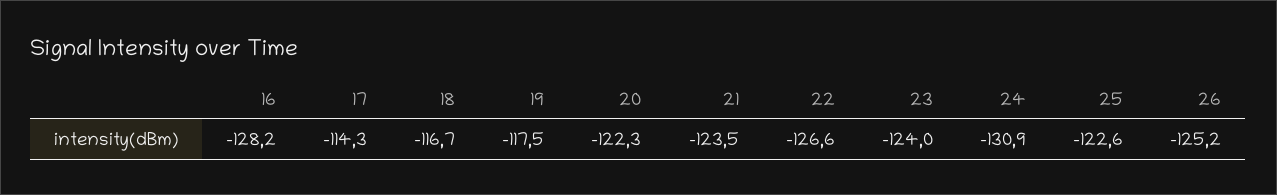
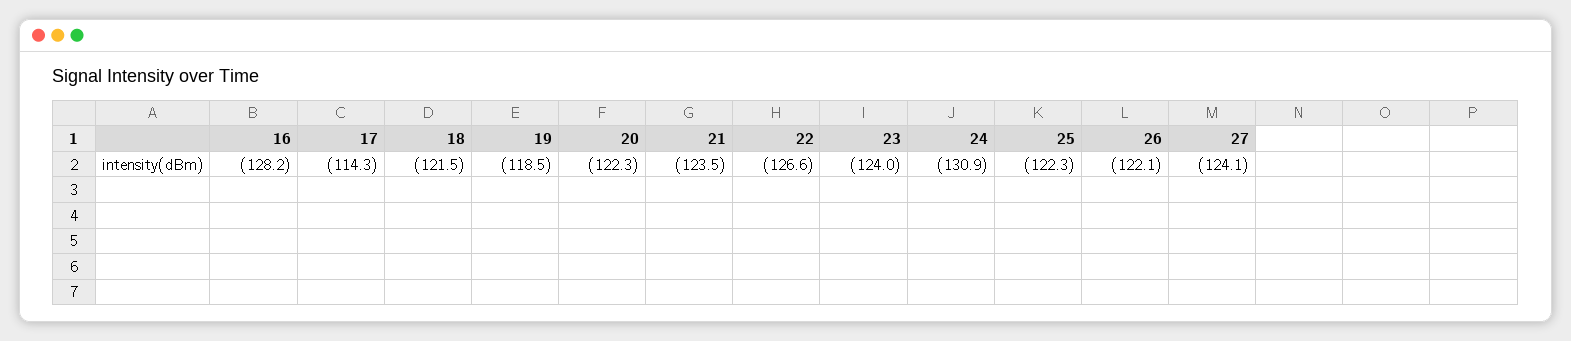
  {
    "16": -128.2,
    "17": -114.3,
-   "18": -116.7,
+   "18": -121.5,
-   "19": -117.5,
+   "19": -118.5,
    "20": -122.3,
    "21": -123.5,
    "22": -126.6,
    "23": -124,
    "24": -130.9,
-   "25": -122.6,
+   "25": -122.3,
-   "26": -125.2
+   "26": -122.1,
+   "27": -124.1
  }

